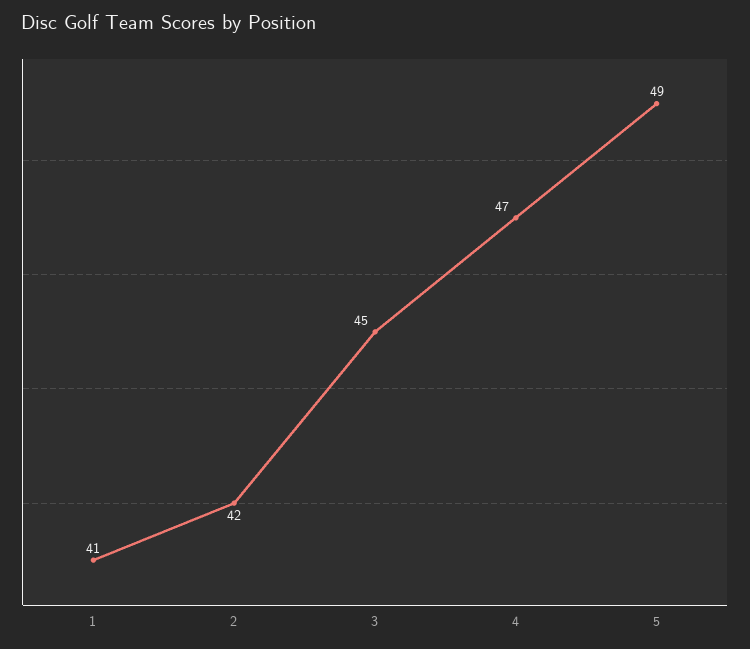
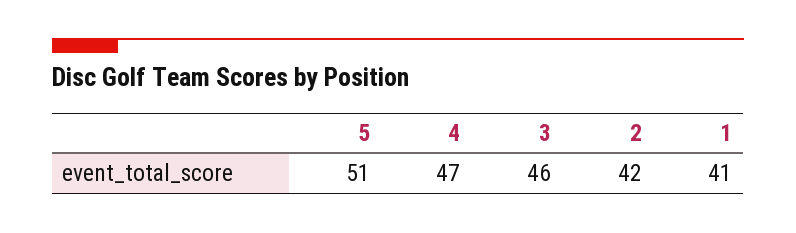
  {
    "1": 41,
    "2": 42,
-   "3": 45,
+   "3": 46,
    "4": 47,
-   "5": 49
+   "5": 51
  }

